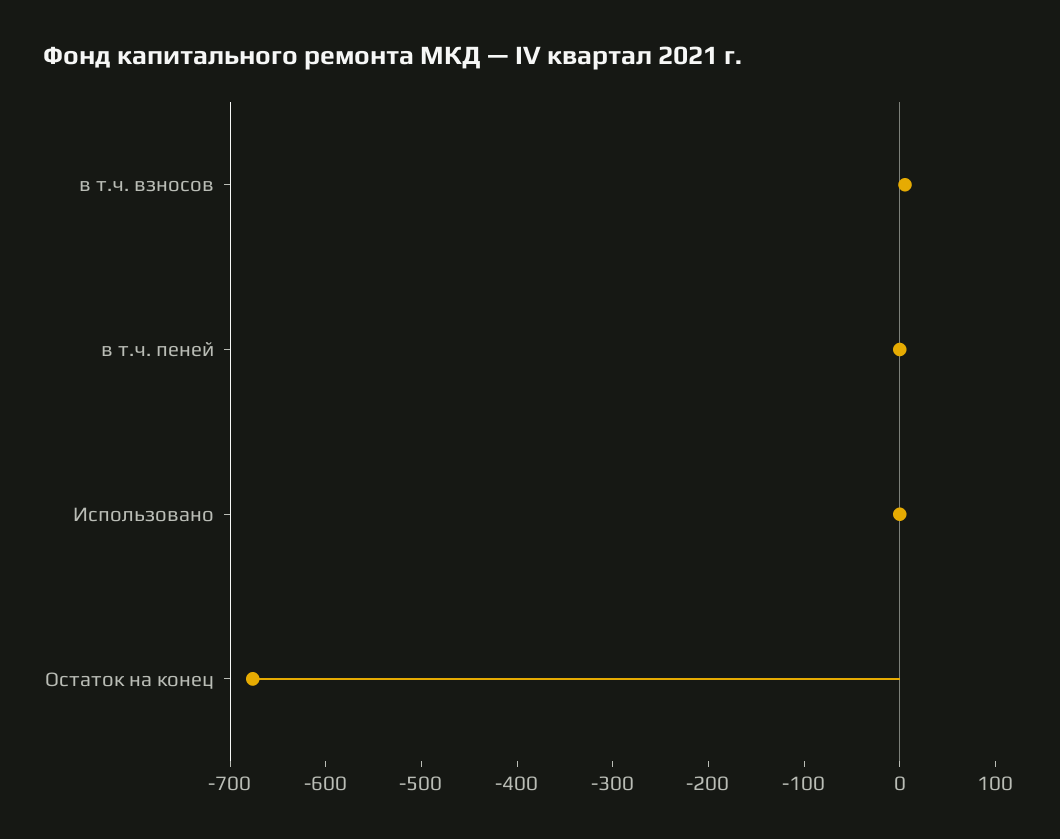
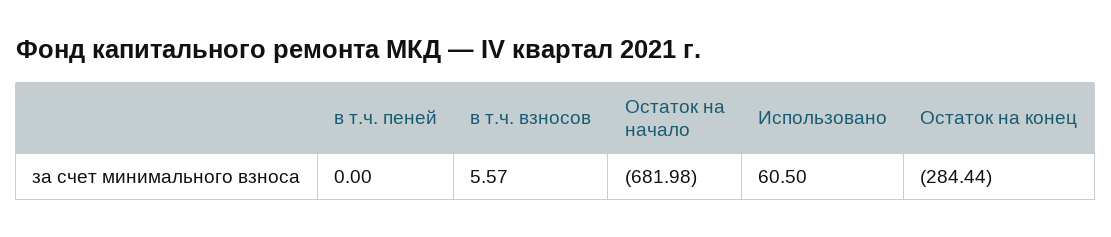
  {
    "в т.ч. взносов": 5.57,
    "в т.ч. пеней": 0,
-   "Использовано": 0,
+   "Использовано": 60.5,
-   "Остаток на конец": -680
+   "Остаток на конец": -284.44,
+   "Остаток на начало": -681.98
  }

